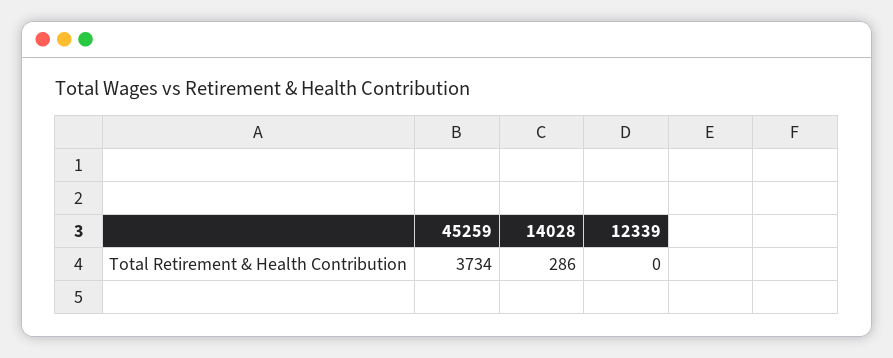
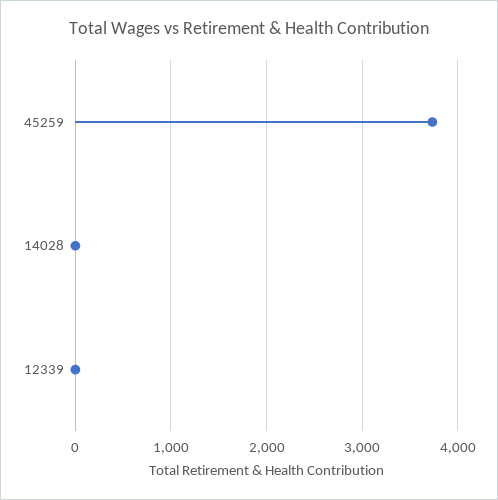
  {
    "45259": 3734,
-   "14028": 286,
+   "14028": 0,
    "12339": 0
  }

